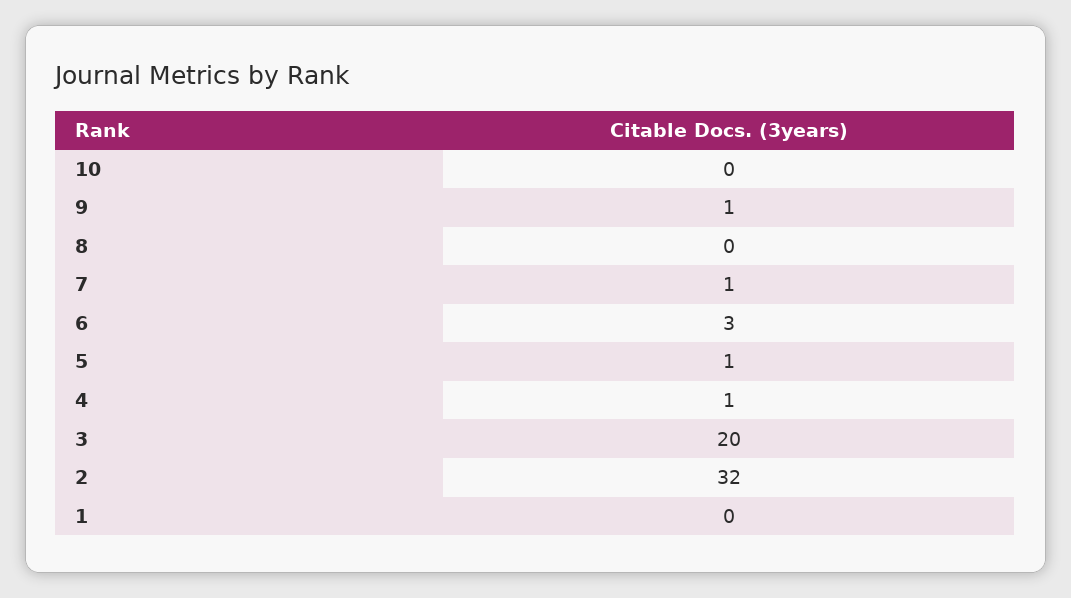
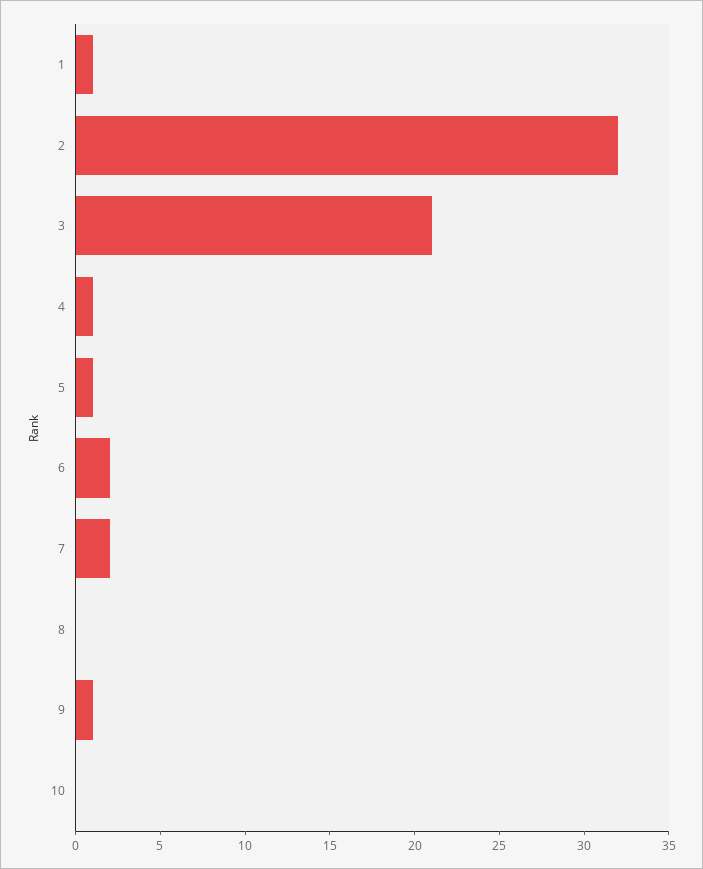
  {
    "10": 0,
    "9": 1,
    "8": 0,
-   "7": 1,
+   "7": 2,
-   "6": 3,
+   "6": 2,
    "5": 1,
    "4": 1,
-   "3": 20,
+   "3": 21,
    "2": 32,
-   "1": 0
+   "1": 1
  }

